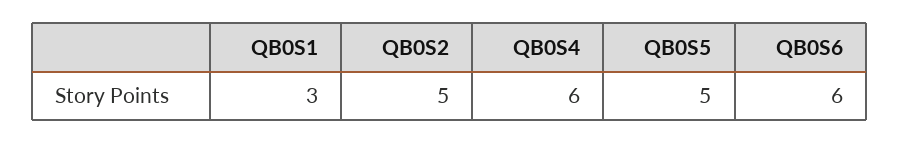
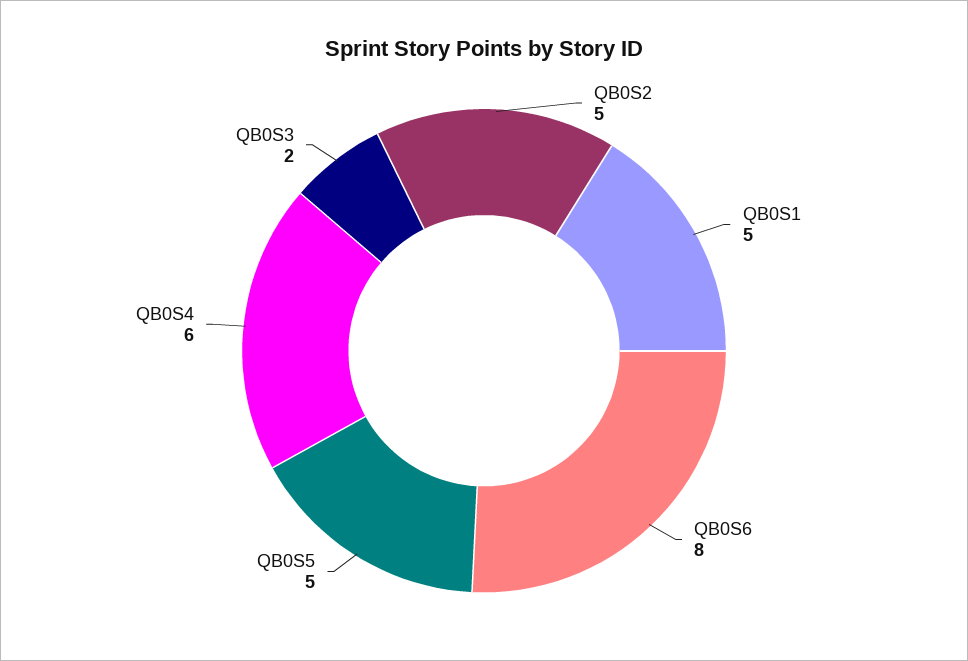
  {
-   "QB0S1": 3,
+   "QB0S1": 5,
    "QB0S2": 5,
    "QB0S4": 6,
    "QB0S5": 5,
-   "QB0S6": 6
+   "QB0S6": 8,
+   "QB0S3": 2
  }

